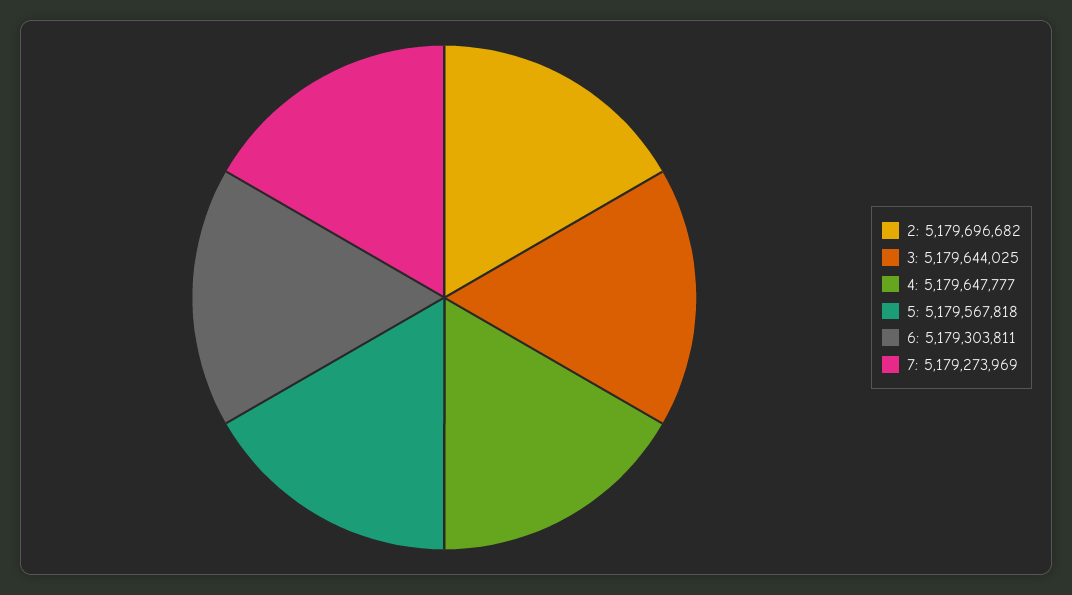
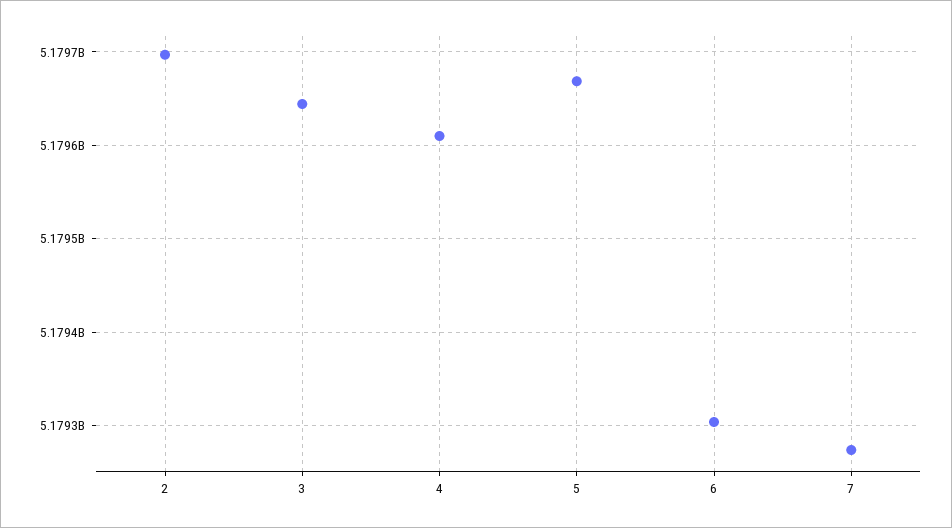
  {
    "2": 5179696682,
    "3": 5179644025,
-   "4": 5179647777,
+   "4": 5179610000,
-   "5": 5179567818,
+   "5": 5179670000,
    "6": 5179303811,
    "7": 5179273969
  }

